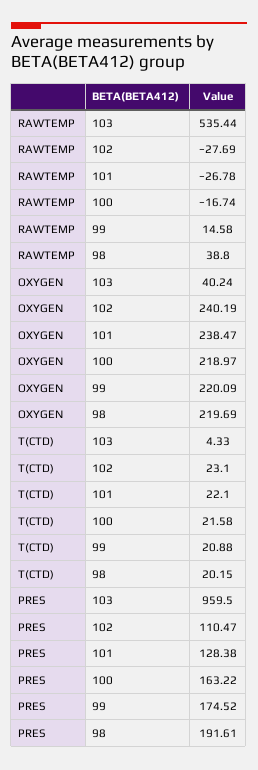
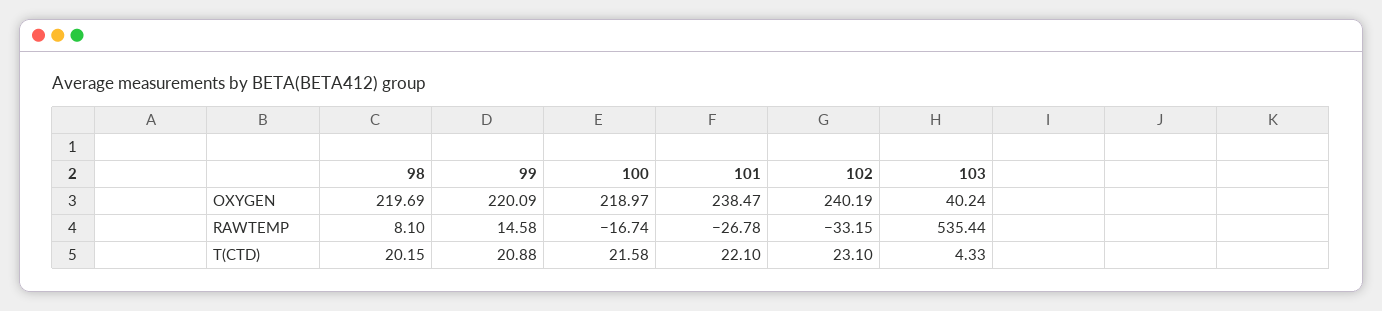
  {
    "RAWTEMP": {
      "103": 535.44,
-     "102": -27.69,
+     "102": -33.15,
      "101": -26.78,
      "100": -16.74,
      "99": 14.58,
-     "98": 38.8
+     "98": 8.1
    },
    "OXYGEN": {
      "103": 40.24,
      "102": 240.19,
      "101": 238.47,
      "100": 218.97,
      "99": 220.09,
      "98": 219.69
    },
    "T(CTD)": {
      "103": 4.33,
      "102": 23.1,
      "101": 22.1,
      "100": 21.58,
      "99": 20.88,
      "98": 20.15
-   },
+   }
-   "PRES": {
-     "103": 959.5,
-     "102": 110.47,
-     "101": 128.38,
-     "100": 163.22,
-     "99": 174.52,
-     "98": 191.61
-   }
  }

